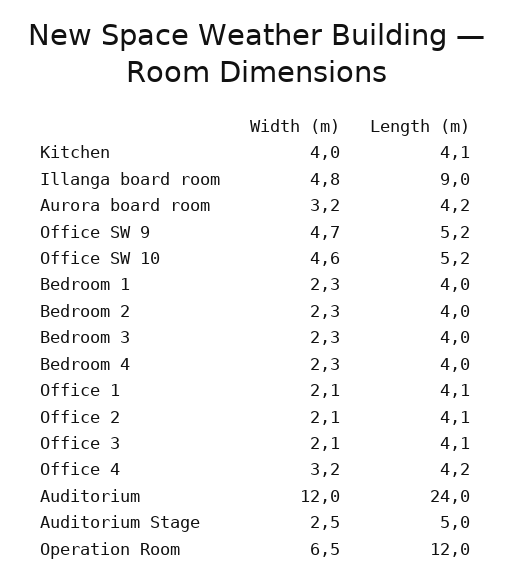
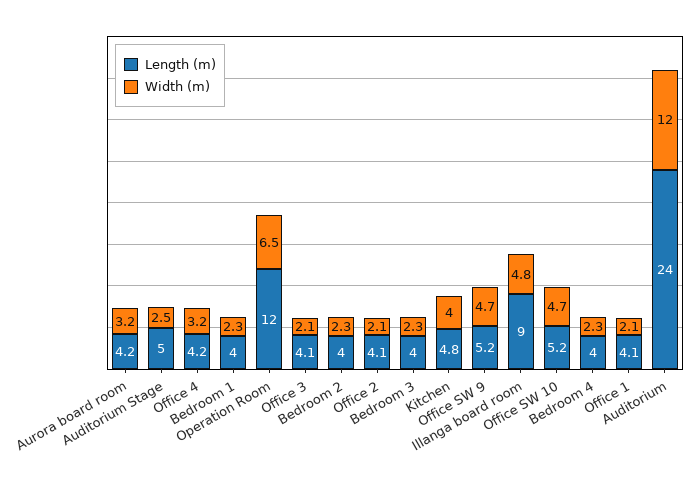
  {
    "Width (m)": {
      "Kitchen": 4,
      "Illanga board room": 4.8,
      "Aurora board room": 3.2,
      "Office SW 9": 4.7,
-     "Office SW 10": 4.6,
+     "Office SW 10": 4.7,
      "Bedroom 1": 2.3,
      "Bedroom 2": 2.3,
      "Bedroom 3": 2.3,
      "Bedroom 4": 2.3,
      "Office 1": 2.1,
      "Office 2": 2.1,
      "Office 3": 2.1,
      "Office 4": 3.2,
      "Auditorium": 12,
      "Auditorium Stage": 2.5,
      "Operation Room": 6.5
    },
    "Length (m)": {
-     "Kitchen": 4.1,
+     "Kitchen": 4.8,
      "Illanga board room": 9,
      "Aurora board room": 4.2,
      "Office SW 9": 5.2,
      "Office SW 10": 5.2,
      "Bedroom 1": 4,
      "Bedroom 2": 4,
      "Bedroom 3": 4,
      "Bedroom 4": 4,
      "Office 1": 4.1,
      "Office 2": 4.1,
      "Office 3": 4.1,
      "Office 4": 4.2,
      "Auditorium": 24,
      "Auditorium Stage": 5,
      "Operation Room": 12
    }
  }

